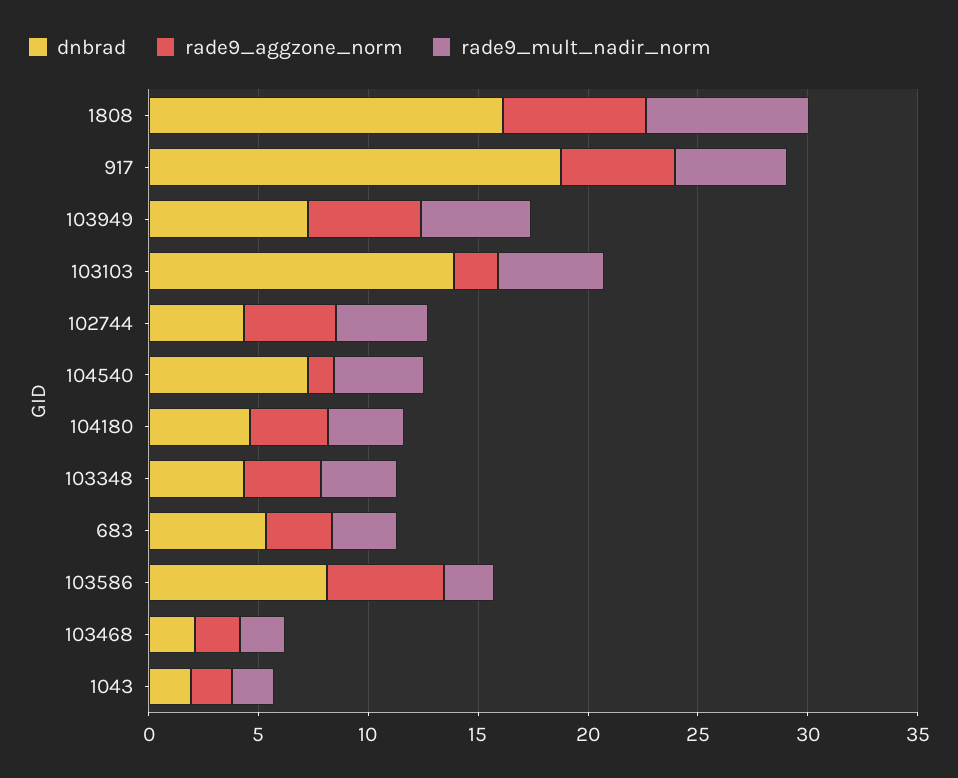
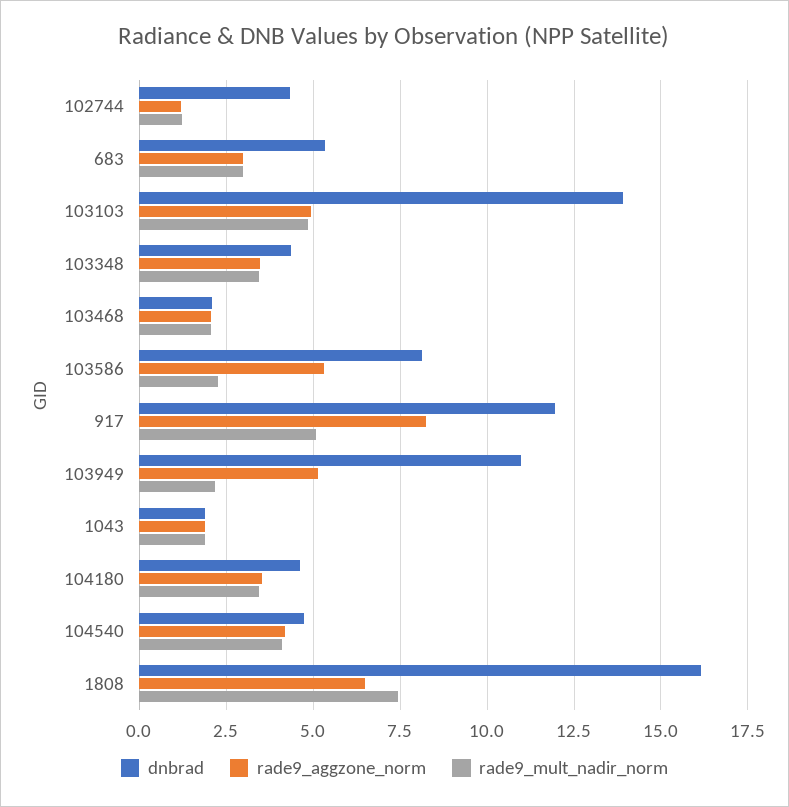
  {
    "dnbrad": {
      "1808": 16.25,
-     "917": 19,
+     "917": 12,
-     "103949": 7,
+     "103949": 11,
      "103103": 14,
      "102744": 4.25,
-     "104540": 7,
+     "104540": 4.75,
      "104180": 4.5,
      "103348": 4.25,
      "683": 5.25,
      "103586": 8.25,
      "103468": 2,
      "1043": 2
    },
    "rade9_aggzone_norm": {
      "1808": 6.5,
-     "917": 5,
+     "917": 8.25,
      "103949": 5.25,
-     "103103": 2,
+     "103103": 5,
-     "102744": 4,
+     "102744": 1.25,
-     "104540": 1,
+     "104540": 4.25,
      "104180": 3.5,
      "103348": 3.5,
      "683": 3,
      "103586": 5.25,
      "103468": 2,
      "1043": 2
    },
    "rade9_mult_nadir_norm": {
      "1808": 7.5,
      "917": 5,
-     "103949": 5,
+     "103949": 2.25,
      "103103": 4.75,
-     "102744": 4,
+     "102744": 1.25,
      "104540": 4,
      "104180": 3.5,
      "103348": 3.5,
      "683": 3,
      "103586": 2.25,
      "103468": 2,
      "1043": 2
    }
  }

